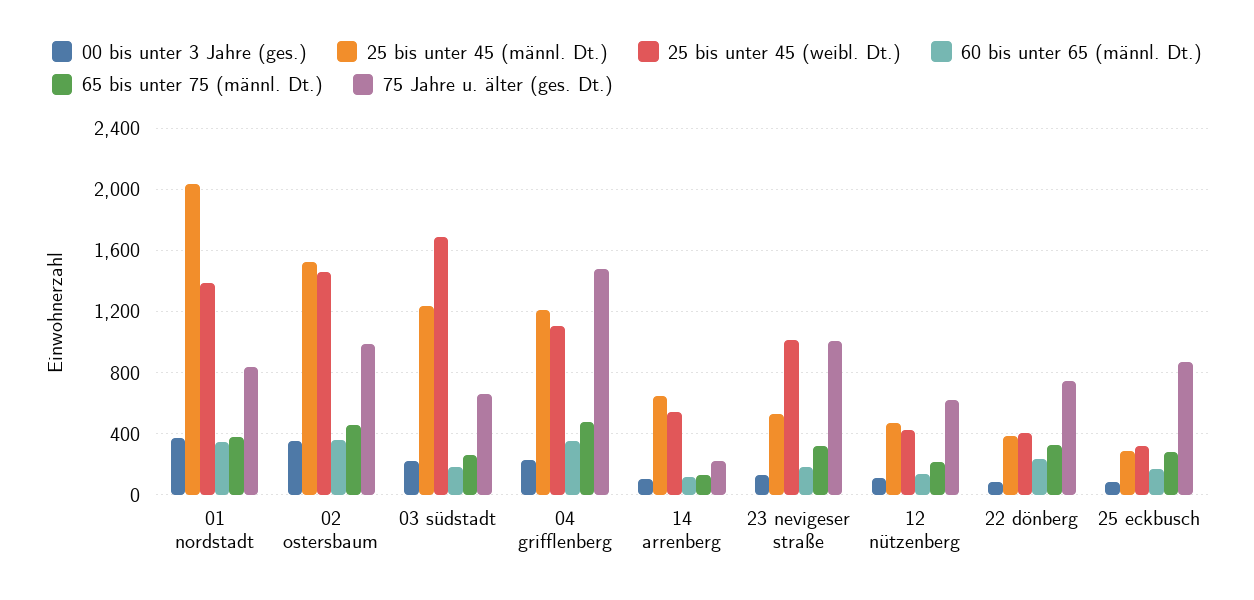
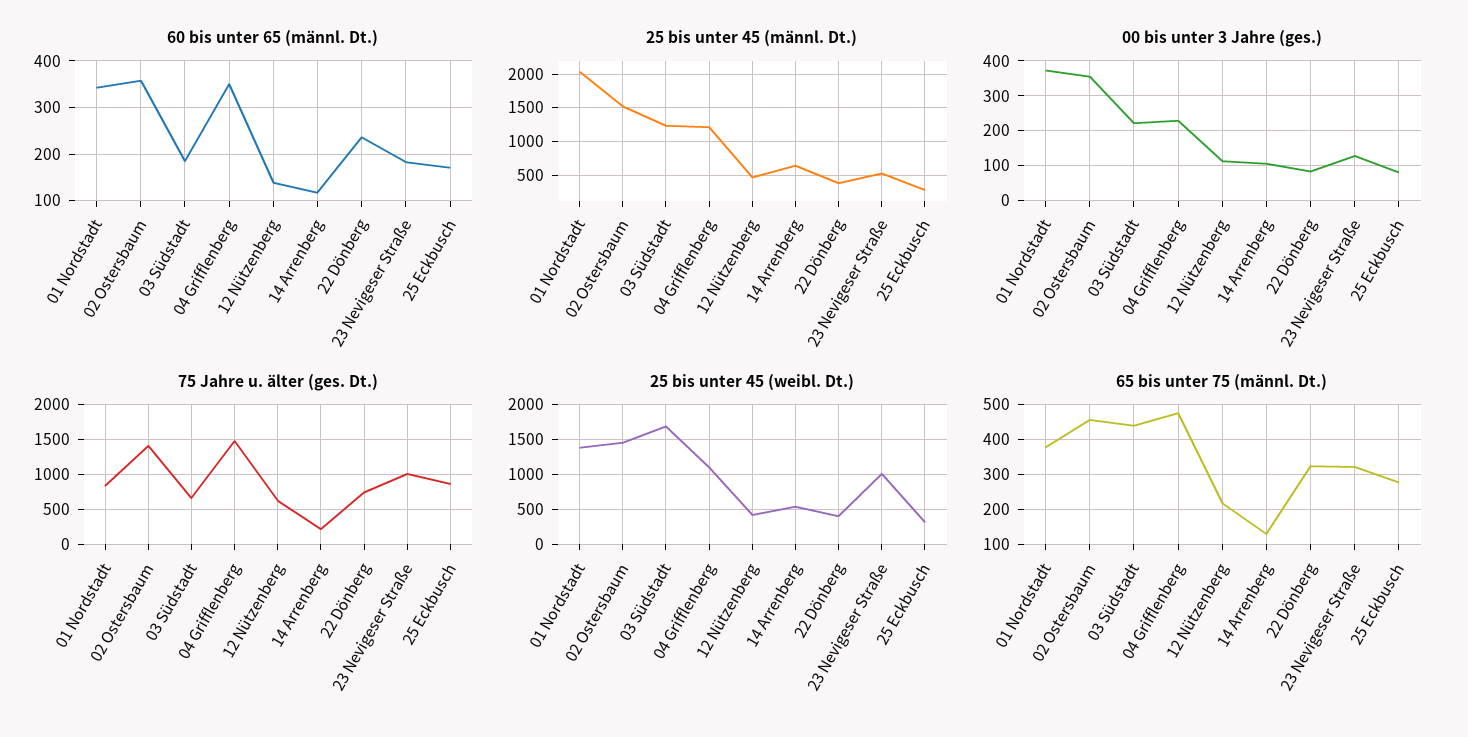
  {
    "00 bis unter 3 Jahre (ges.)": {
      "01 nordstadt": 380,
      "02 ostersbaum": 360,
      "03 südstadt": 220,
      "04 grifflenberg": 220,
      "14 arrenberg": 100,
      "23 nevigeser straße": 120,
      "12 nützenberg": 120,
      "22 dönberg": 80,
      "25 eckbusch": 80
    },
    "25 bis unter 45 (männl. Dt.)": {
      "01 nordstadt": 2050,
      "02 ostersbaum": 1500,
      "03 südstadt": 1250,
      "04 grifflenberg": 1200,
      "14 arrenberg": 650,
      "23 nevigeser straße": 550,
      "12 nützenberg": 450,
      "22 dönberg": 400,
      "25 eckbusch": 300
    },
    "25 bis unter 45 (weibl. Dt.)": {
      "01 nordstadt": 1400,
      "02 ostersbaum": 1450,
      "03 südstadt": 1700,
      "04 grifflenberg": 1100,
      "14 arrenberg": 550,
      "23 nevigeser straße": 1000,
      "12 nützenberg": 400,
      "22 dönberg": 400,
      "25 eckbusch": 300
    },
    "60 bis unter 65 (männl. Dt.)": {
      "01 nordstadt": 340,
      "02 ostersbaum": 360,
      "03 südstadt": 180,
      "04 grifflenberg": 360,
      "14 arrenberg": 120,
      "23 nevigeser straße": 180,
      "12 nützenberg": 140,
      "22 dönberg": 240,
      "25 eckbusch": 180
    },
    "65 bis unter 75 (männl. Dt.)": {
      "01 nordstadt": 380,
      "02 ostersbaum": 460,
-     "03 südstadt": 250,
+     "03 südstadt": 440,
      "04 grifflenberg": 480,
      "14 arrenberg": 140,
      "23 nevigeser straße": 320,
      "12 nützenberg": 220,
      "22 dönberg": 320,
      "25 eckbusch": 280
    },
    "75 Jahre u. älter (ges. Dt.)": {
      "01 nordstadt": 850,
-     "02 ostersbaum": 1000,
+     "02 ostersbaum": 1400,
      "03 südstadt": 650,
      "04 grifflenberg": 1500,
      "14 arrenberg": 200,
      "23 nevigeser straße": 1000,
      "12 nützenberg": 600,
      "22 dönberg": 750,
      "25 eckbusch": 850
    }
  }

